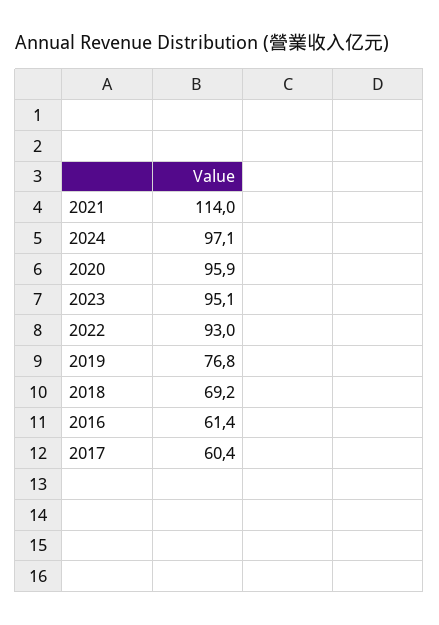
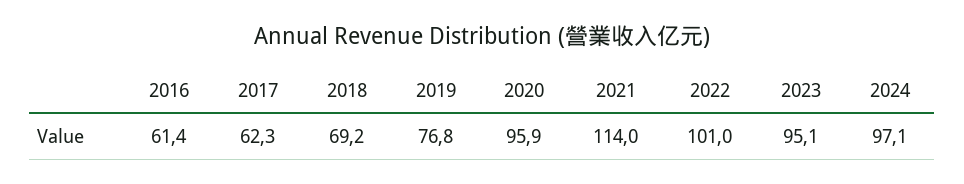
  {
    "2021": 114,
    "2024": 97.1,
    "2020": 95.9,
    "2023": 95.1,
-   "2022": 93,
+   "2022": 101,
    "2019": 76.8,
    "2018": 69.2,
    "2016": 61.4,
-   "2017": 60.4
+   "2017": 62.3
  }

